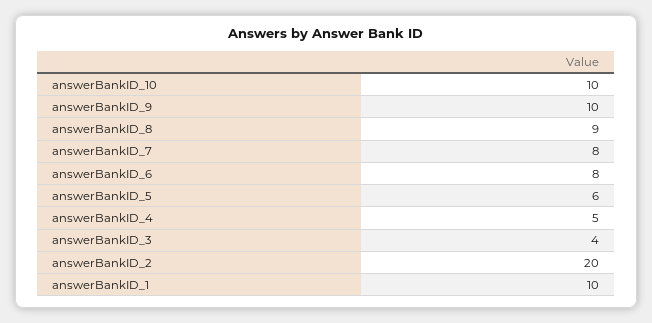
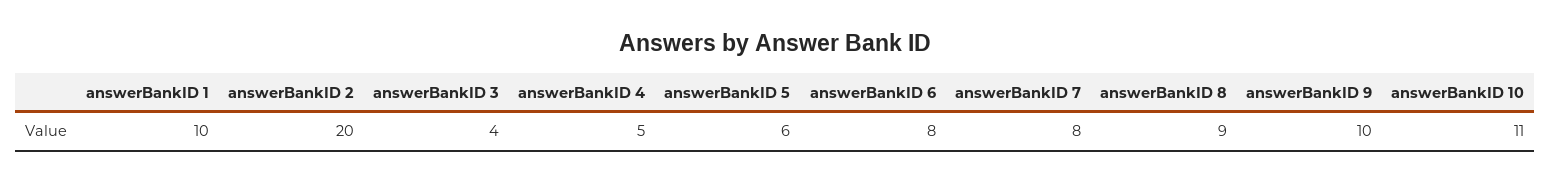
  {
-   "answerBankID_10": 10,
+   "answerBankID_10": 11,
    "answerBankID_9": 10,
    "answerBankID_8": 9,
    "answerBankID_7": 8,
    "answerBankID_6": 8,
    "answerBankID_5": 6,
    "answerBankID_4": 5,
    "answerBankID_3": 4,
    "answerBankID_2": 20,
    "answerBankID_1": 10
  }

